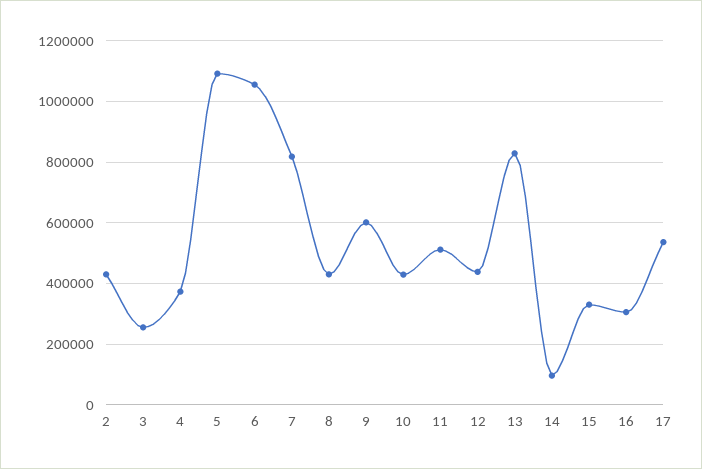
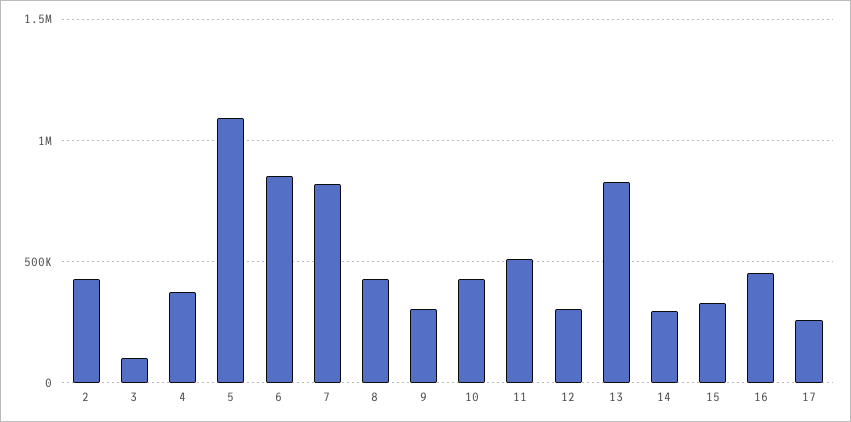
  {
    "2": 420000,
-   "3": 260000,
+   "3": 100000,
    "4": 380000,
    "5": 1100000,
-   "6": 1060000,
+   "6": 850000,
    "7": 820000,
    "8": 420000,
-   "9": 600000,
+   "9": 300000,
    "10": 420000,
    "11": 520000,
-   "12": 440000,
+   "12": 300000,
    "13": 820000,
-   "14": 100000,
+   "14": 300000,
    "15": 340000,
-   "16": 300000,
+   "16": 450000,
-   "17": 540000
+   "17": 250000
  }

